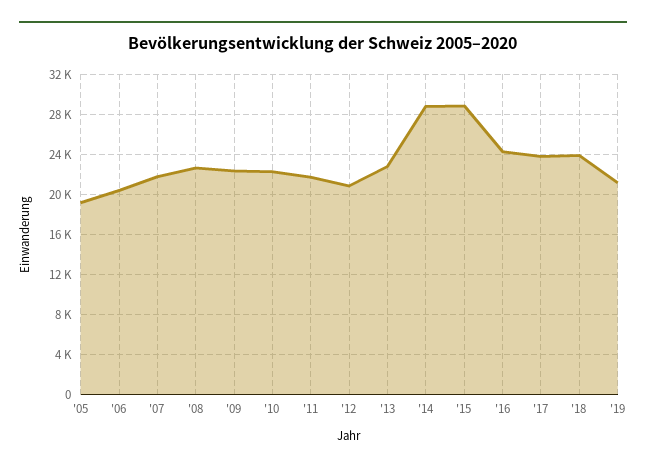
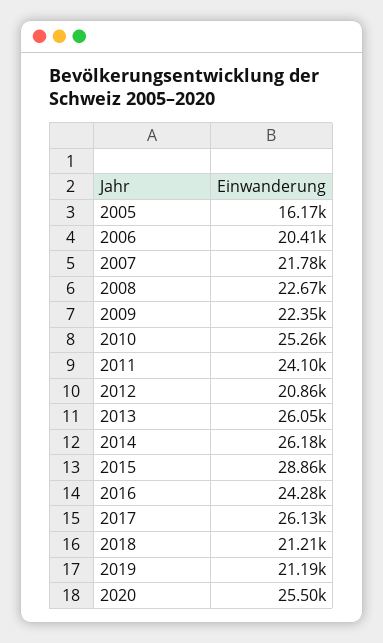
  {
-   "'05": 19000,
+   "'05": 16170,
    "'06": 20410,
    "'07": 21780,
    "'08": 22670,
    "'09": 22350,
-   "'10": 22000,
+   "'10": 25260,
-   "'11": 22000,
+   "'11": 24100,
    "'12": 20860,
-   "'13": 23000,
+   "'13": 26050,
-   "'14": 29000,
+   "'14": 26180,
    "'15": 28860,
    "'16": 24280,
-   "'17": 24000,
+   "'17": 26130,
-   "'18": 24000,
+   "'18": 21210,
-   "'19": 21190
+   "'19": 21190,
+   "2020": 25500
  }

